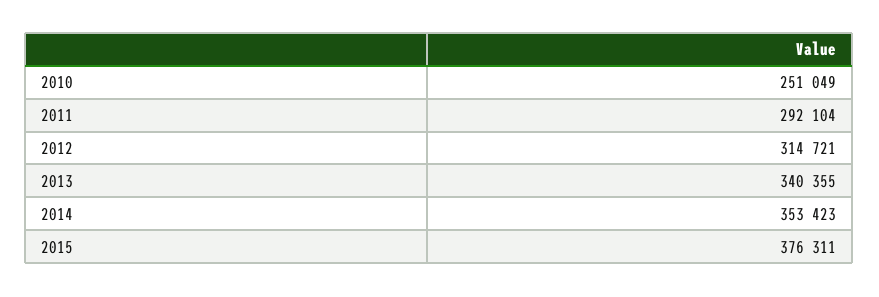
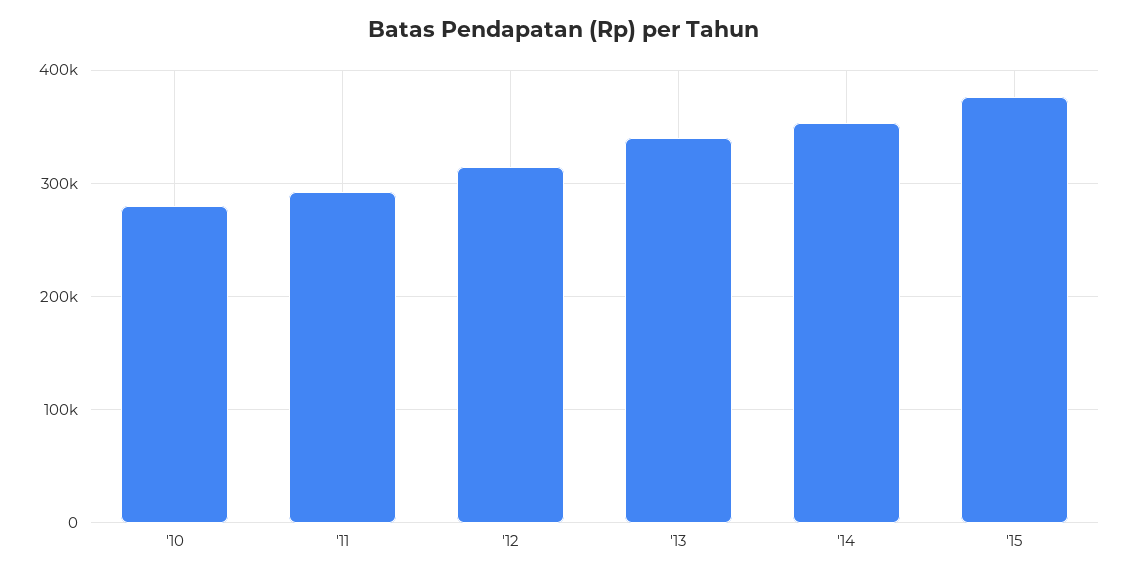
  {
-   "2010": 251049,
+   "2010": 280000,
    "2011": 292104,
    "2012": 314721,
    "2013": 340355,
    "2014": 353423,
    "2015": 376311
  }

